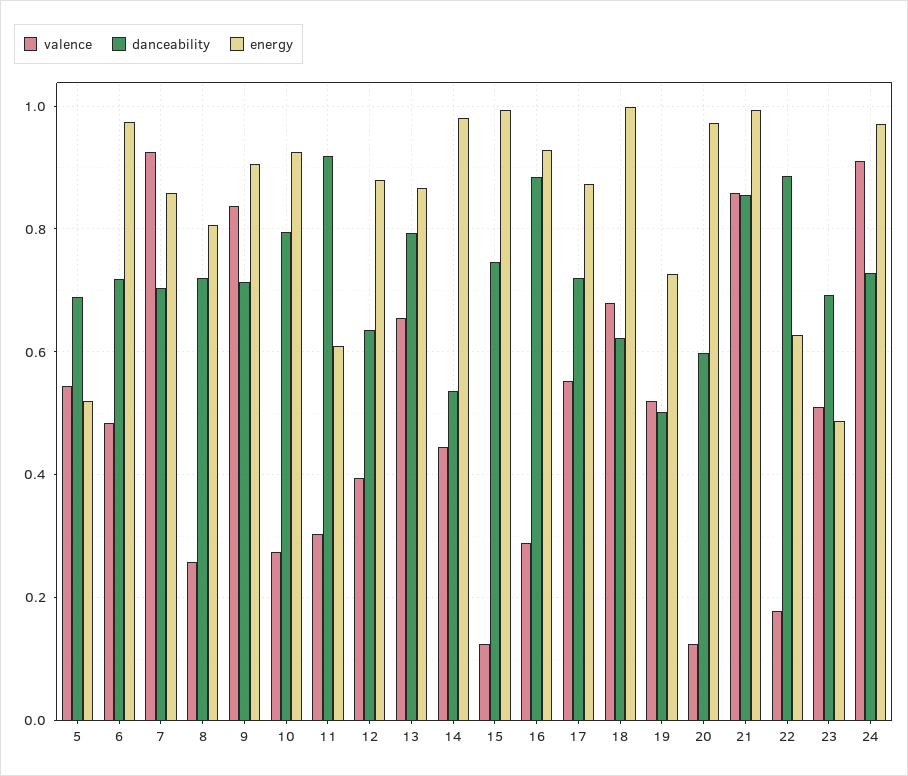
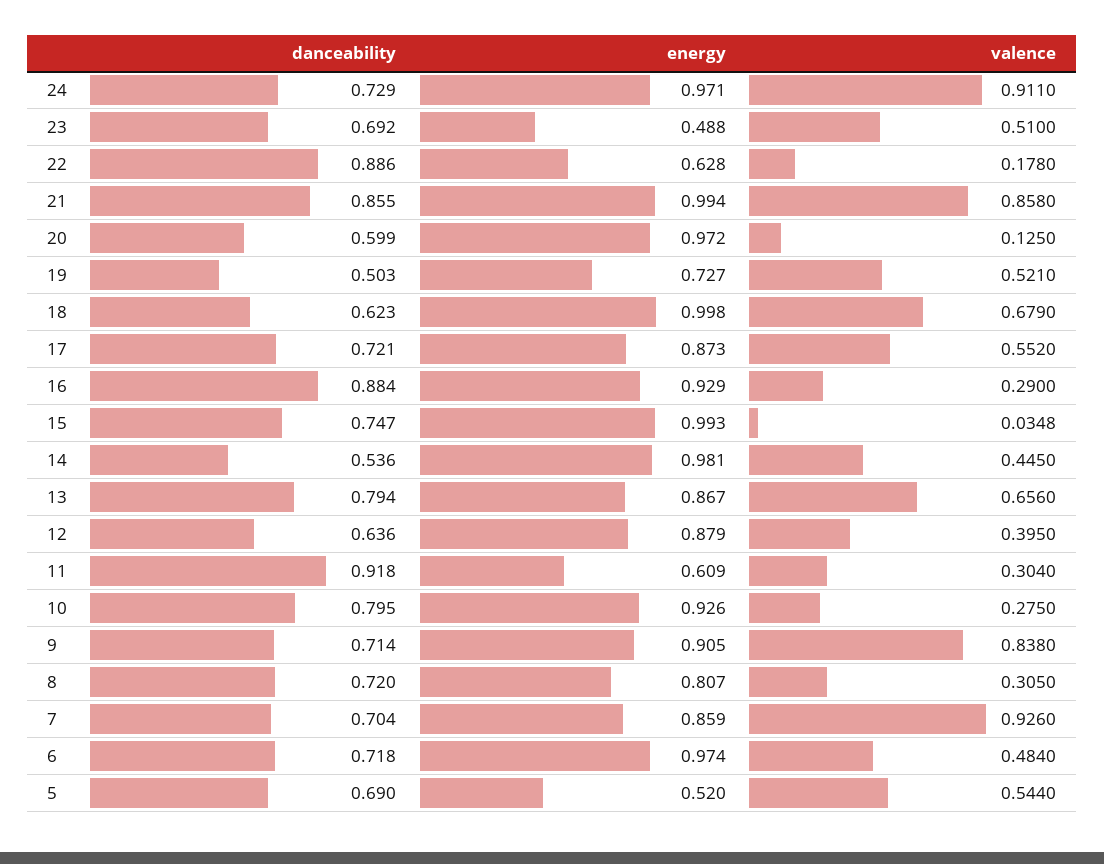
  {
    "valence": {
      "5": 0.544,
      "6": 0.484,
      "7": 0.926,
-     "8": 0.26,
+     "8": 0.305,
      "9": 0.838,
      "10": 0.275,
      "11": 0.304,
      "12": 0.395,
      "13": 0.656,
      "14": 0.445,
-     "15": 0.12,
+     "15": 0.0348,
      "16": 0.29,
      "17": 0.552,
      "18": 0.679,
      "19": 0.521,
      "20": 0.125,
      "21": 0.858,
      "22": 0.178,
      "23": 0.51,
      "24": 0.911
    },
    "danceability": {
      "5": 0.69,
      "6": 0.718,
      "7": 0.704,
      "8": 0.72,
      "9": 0.714,
      "10": 0.795,
      "11": 0.918,
      "12": 0.636,
      "13": 0.794,
      "14": 0.536,
      "15": 0.747,
      "16": 0.884,
      "17": 0.721,
      "18": 0.623,
      "19": 0.503,
      "20": 0.599,
      "21": 0.855,
      "22": 0.886,
      "23": 0.692,
      "24": 0.729
    },
    "energy": {
      "5": 0.52,
      "6": 0.974,
      "7": 0.859,
      "8": 0.807,
      "9": 0.905,
      "10": 0.926,
      "11": 0.609,
      "12": 0.879,
      "13": 0.867,
      "14": 0.981,
      "15": 0.993,
      "16": 0.929,
      "17": 0.873,
      "18": 0.998,
      "19": 0.727,
      "20": 0.972,
      "21": 0.994,
      "22": 0.628,
      "23": 0.488,
      "24": 0.971
    }
  }

